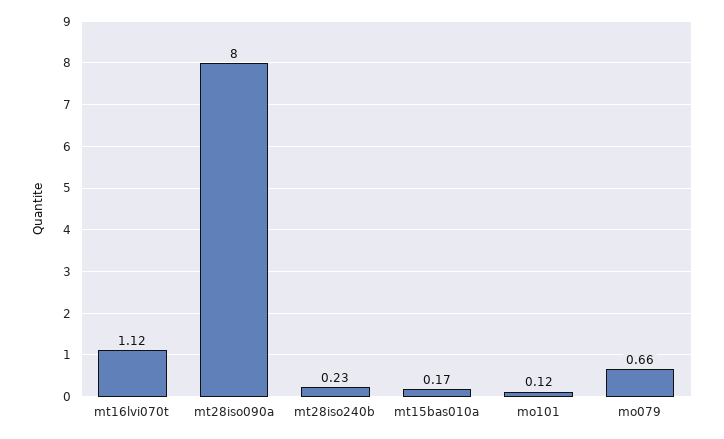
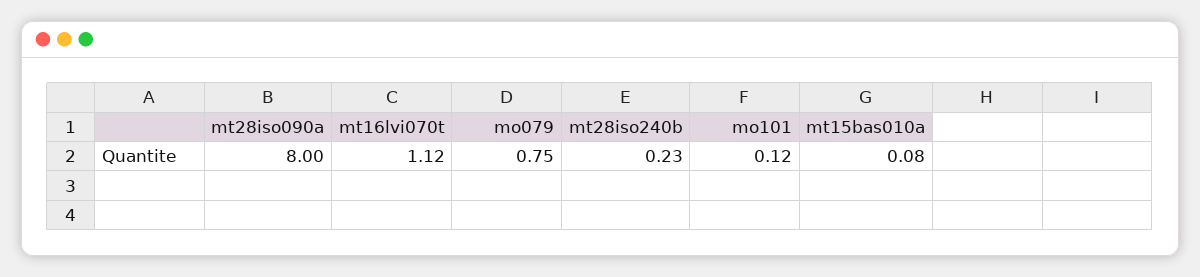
  {
    "mt16lvi070t": 1.12,
    "mt28iso090a": 8,
    "mt28iso240b": 0.23,
-   "mt15bas010a": 0.17,
+   "mt15bas010a": 0.08,
    "mo101": 0.12,
-   "mo079": 0.66
+   "mo079": 0.75
  }

